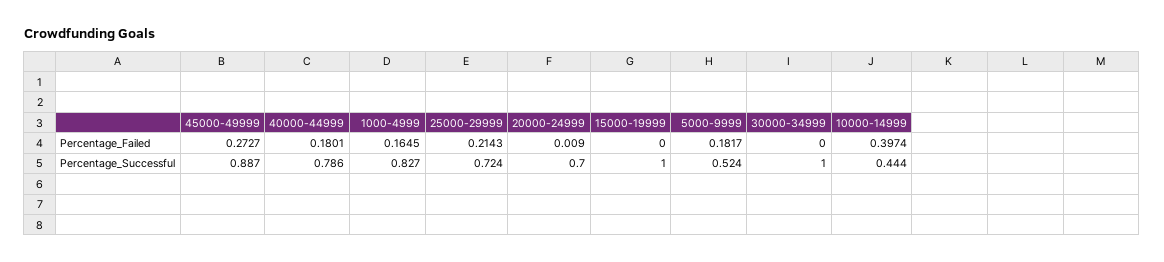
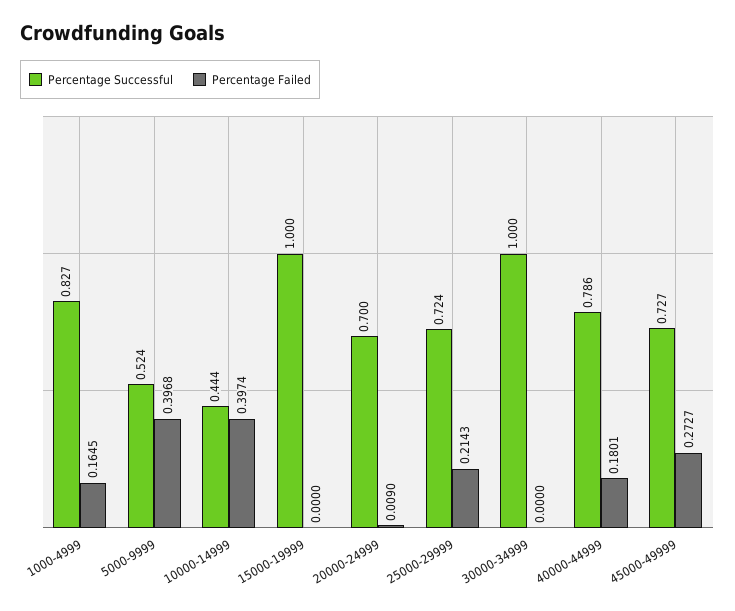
  {
    "Percentage_Failed": {
      "45000-49999": 0.2727,
      "40000-44999": 0.1801,
      "1000-4999": 0.1645,
      "25000-29999": 0.2143,
      "20000-24999": 0.009,
      "15000-19999": 0,
-     "5000-9999": 0.1817,
+     "5000-9999": 0.3968,
      "30000-34999": 0,
      "10000-14999": 0.3974
    },
    "Percentage_Successful": {
-     "45000-49999": 0.887,
+     "45000-49999": 0.727,
      "40000-44999": 0.786,
      "1000-4999": 0.827,
      "25000-29999": 0.724,
      "20000-24999": 0.7,
      "15000-19999": 1,
      "5000-9999": 0.524,
      "30000-34999": 1,
      "10000-14999": 0.444
    }
  }

